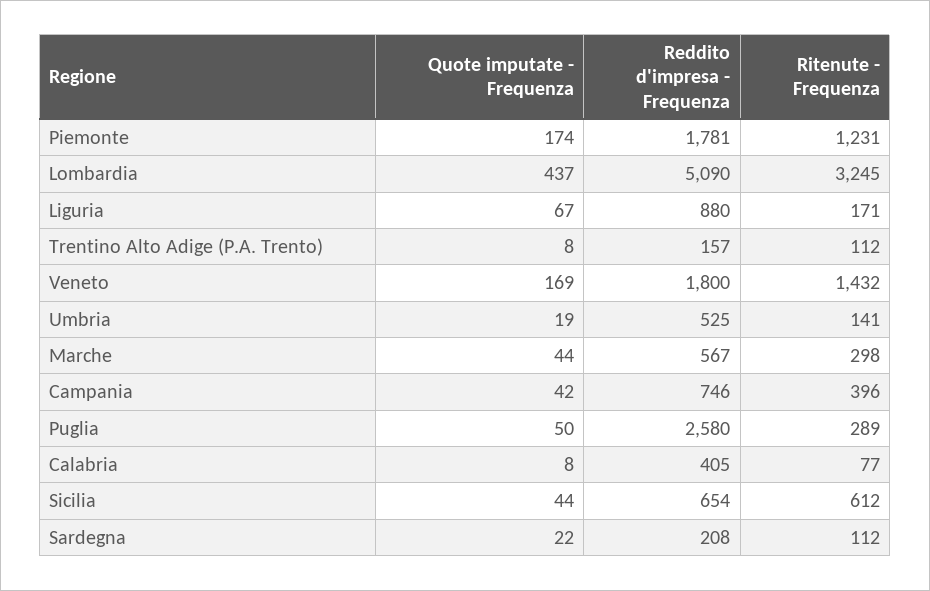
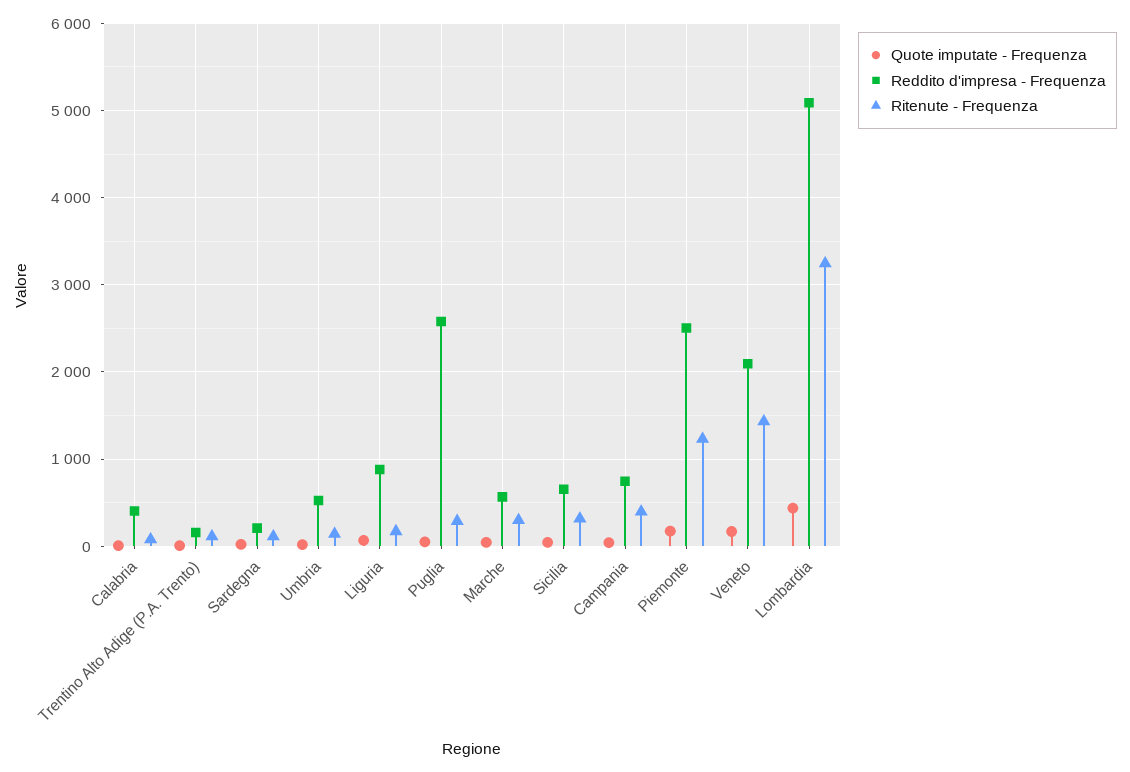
  {
    "Quote imputate - Frequenza": {
      "Piemonte": 174,
      "Lombardia": 437,
      "Liguria": 67,
      "Trentino Alto Adige (P.A. Trento)": 8,
      "Veneto": 169,
      "Umbria": 19,
      "Marche": 44,
      "Campania": 42,
      "Puglia": 50,
      "Calabria": 8,
      "Sicilia": 44,
      "Sardegna": 22
    },
    "Reddito d'impresa - Frequenza": {
-     "Piemonte": 1781,
+     "Piemonte": 2500,
      "Lombardia": 5090,
      "Liguria": 880,
      "Trentino Alto Adige (P.A. Trento)": 157,
-     "Veneto": 1800,
+     "Veneto": 2100,
      "Umbria": 525,
      "Marche": 567,
      "Campania": 746,
      "Puglia": 2580,
      "Calabria": 405,
      "Sicilia": 654,
      "Sardegna": 208
    },
    "Ritenute - Frequenza": {
      "Piemonte": 1231,
      "Lombardia": 3245,
      "Liguria": 171,
      "Trentino Alto Adige (P.A. Trento)": 112,
      "Veneto": 1432,
      "Umbria": 141,
      "Marche": 298,
      "Campania": 396,
      "Puglia": 289,
      "Calabria": 77,
-     "Sicilia": 612,
+     "Sicilia": 300,
      "Sardegna": 112
    }
  }

